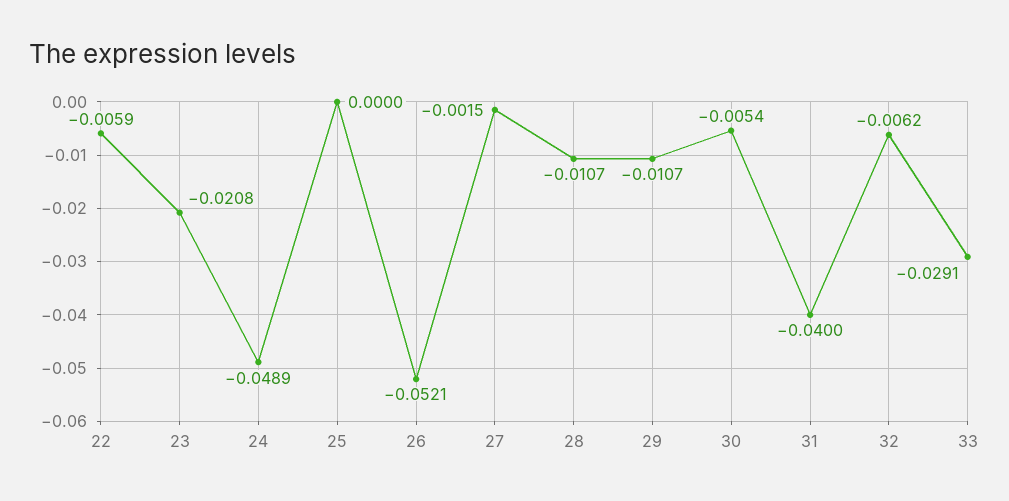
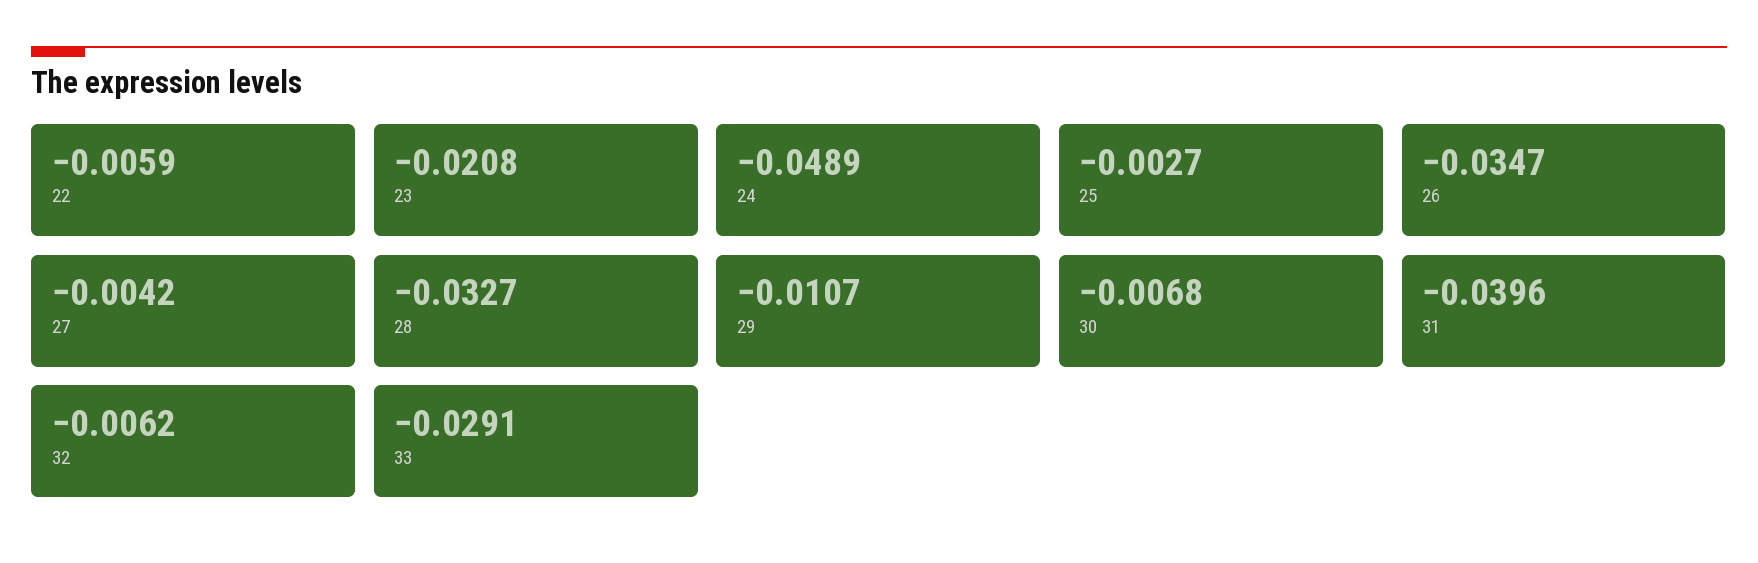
  {
    "22": -0.0059,
    "23": -0.0208,
    "24": -0.0489,
-   "25": 0,
+   "25": -0.0027,
-   "26": -0.0521,
+   "26": -0.0347,
-   "27": -0.0015,
+   "27": -0.0042,
-   "28": -0.0107,
+   "28": -0.0327,
    "29": -0.0107,
-   "30": -0.0054,
+   "30": -0.0068,
-   "31": -0.04,
+   "31": -0.0396,
    "32": -0.0062,
    "33": -0.0291
  }

